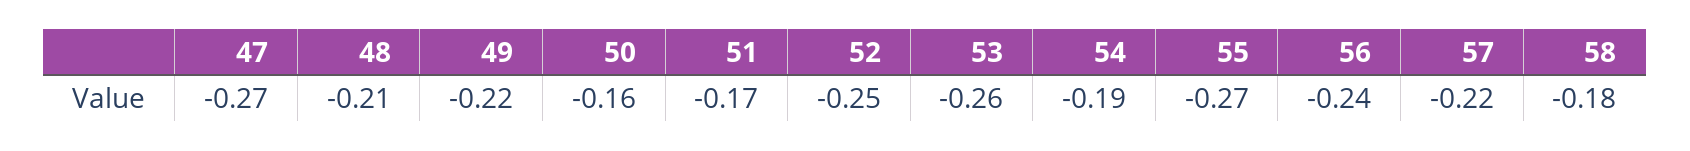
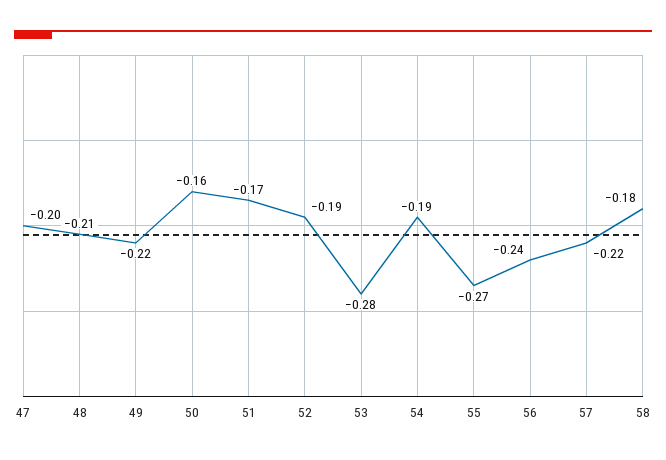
  {
-   "47": -0.27,
+   "47": -0.2,
    "48": -0.21,
    "49": -0.22,
    "50": -0.16,
    "51": -0.17,
-   "52": -0.25,
+   "52": -0.19,
-   "53": -0.26,
+   "53": -0.28,
    "54": -0.19,
    "55": -0.27,
    "56": -0.24,
    "57": -0.22,
    "58": -0.18
  }

